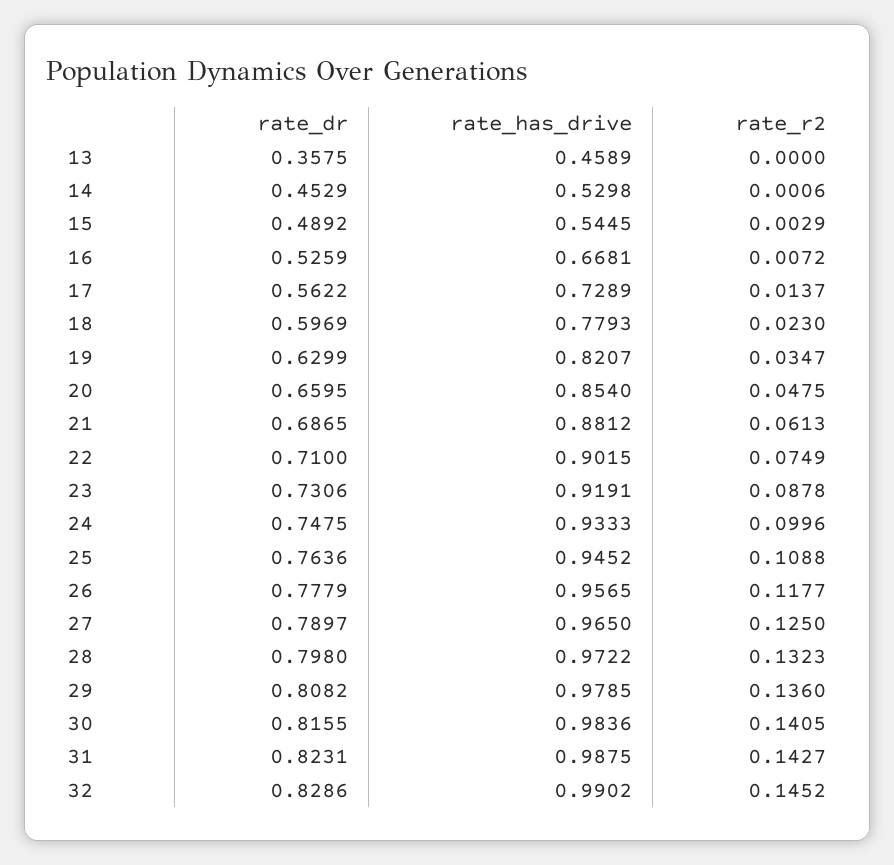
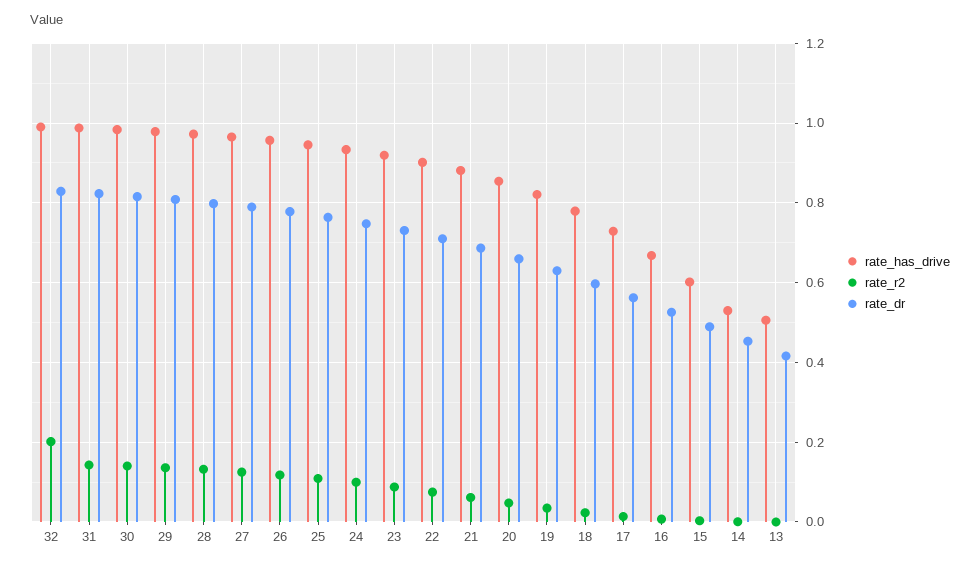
  {
    "rate_dr": {
-     "13": 0.3575,
+     "13": 0.42,
      "14": 0.4529,
      "15": 0.4892,
      "16": 0.5259,
      "17": 0.5622,
      "18": 0.5969,
      "19": 0.6299,
      "20": 0.6595,
      "21": 0.6865,
      "22": 0.71,
      "23": 0.7306,
      "24": 0.7475,
      "25": 0.7636,
      "26": 0.7779,
      "27": 0.7897,
      "28": 0.798,
      "29": 0.8082,
      "30": 0.8155,
      "31": 0.8231,
      "32": 0.8286
    },
    "rate_has_drive": {
-     "13": 0.4589,
+     "13": 0.5,
      "14": 0.5298,
-     "15": 0.5445,
+     "15": 0.6,
      "16": 0.6681,
      "17": 0.7289,
      "18": 0.7793,
      "19": 0.8207,
      "20": 0.854,
      "21": 0.8812,
      "22": 0.9015,
      "23": 0.9191,
      "24": 0.9333,
      "25": 0.9452,
      "26": 0.9565,
      "27": 0.965,
      "28": 0.9722,
      "29": 0.9785,
      "30": 0.9836,
      "31": 0.9875,
      "32": 0.9902
    },
    "rate_r2": {
      "13": 0,
      "14": 0.0006,
      "15": 0.0029,
      "16": 0.0072,
      "17": 0.0137,
      "18": 0.023,
      "19": 0.0347,
      "20": 0.0475,
      "21": 0.0613,
      "22": 0.0749,
      "23": 0.0878,
      "24": 0.0996,
      "25": 0.1088,
      "26": 0.1177,
      "27": 0.125,
      "28": 0.1323,
      "29": 0.136,
      "30": 0.1405,
      "31": 0.1427,
-     "32": 0.1452
+     "32": 0.2
    }
  }

